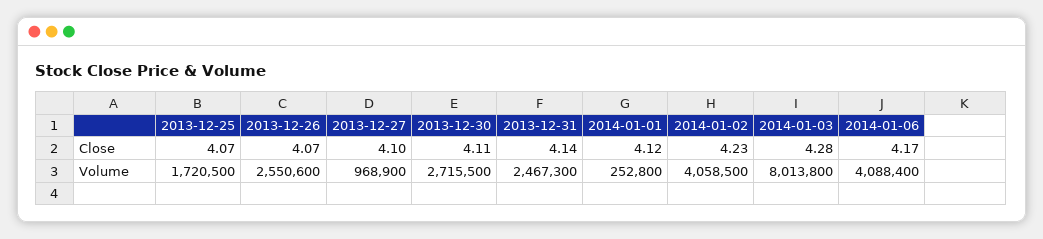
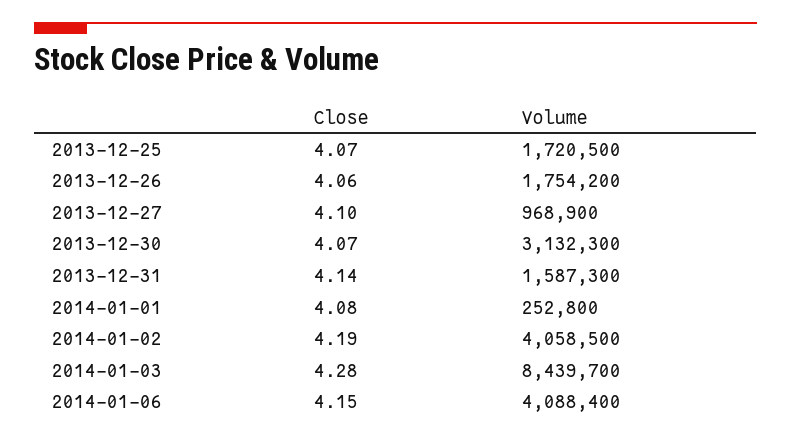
  {
    "2013-12-25": {
      "Close": 4.07,
      "Volume": 1720500
    },
    "2013-12-26": {
-     "Close": 4.07,
+     "Close": 4.06,
-     "Volume": 2550600
+     "Volume": 1754200
    },
    "2013-12-27": {
      "Close": 4.1,
      "Volume": 968900
    },
    "2013-12-30": {
-     "Close": 4.11,
+     "Close": 4.07,
-     "Volume": 2715500
+     "Volume": 3132300
    },
    "2013-12-31": {
      "Close": 4.14,
-     "Volume": 2467300
+     "Volume": 1587300
    },
    "2014-01-01": {
-     "Close": 4.12,
+     "Close": 4.08,
      "Volume": 252800
    },
    "2014-01-02": {
-     "Close": 4.23,
+     "Close": 4.19,
      "Volume": 4058500
    },
    "2014-01-03": {
      "Close": 4.28,
-     "Volume": 8013800
+     "Volume": 8439700
    },
    "2014-01-06": {
-     "Close": 4.17,
+     "Close": 4.15,
      "Volume": 4088400
    }
  }

